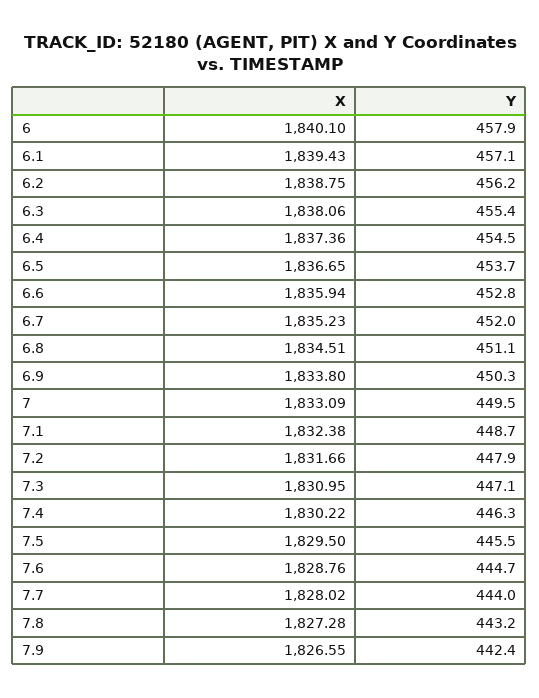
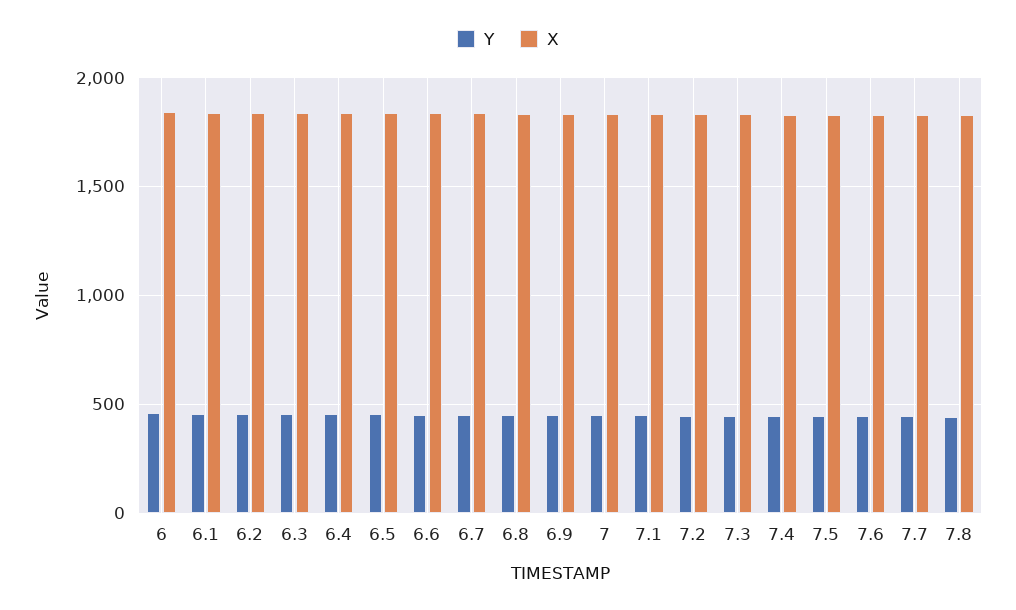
  {
    "X": {
      "6": 1840.1,
      "6.1": 1839.43,
      "6.2": 1838.75,
      "6.3": 1838.06,
      "6.4": 1837.36,
      "6.5": 1836.65,
      "6.6": 1835.94,
      "6.7": 1835.23,
      "6.8": 1834.51,
      "6.9": 1833.8,
      "7": 1833.09,
      "7.1": 1832.38,
      "7.2": 1831.66,
      "7.3": 1830.95,
      "7.4": 1830.22,
      "7.5": 1829.5,
      "7.6": 1828.76,
      "7.7": 1828.02,
-     "7.8": 1827.28,
+     "7.8": 1827.28
-     "7.9": 1826.55
    },
    "Y": {
      "6": 457.9,
      "6.1": 457.1,
      "6.2": 456.2,
      "6.3": 455.4,
      "6.4": 454.5,
      "6.5": 453.7,
      "6.6": 452.8,
      "6.7": 452,
      "6.8": 451.1,
      "6.9": 450.3,
      "7": 449.5,
      "7.1": 448.7,
      "7.2": 447.9,
      "7.3": 447.1,
      "7.4": 446.3,
      "7.5": 445.5,
      "7.6": 444.7,
      "7.7": 444,
-     "7.8": 443.2,
+     "7.8": 443.2
-     "7.9": 442.4
    }
  }

